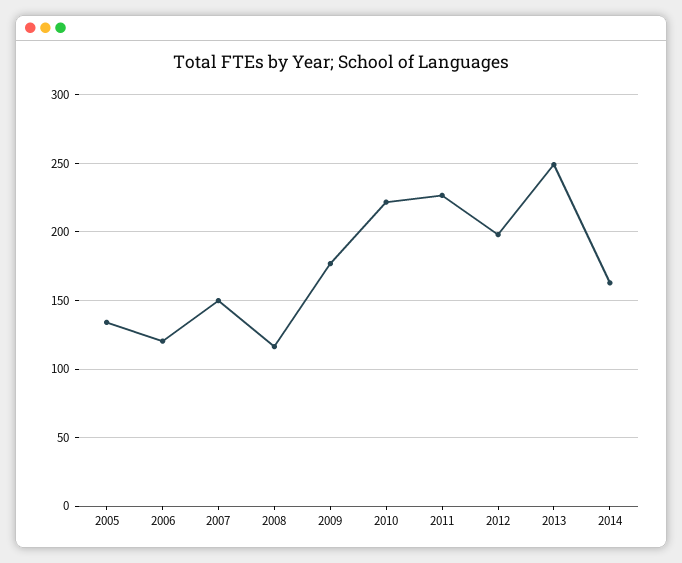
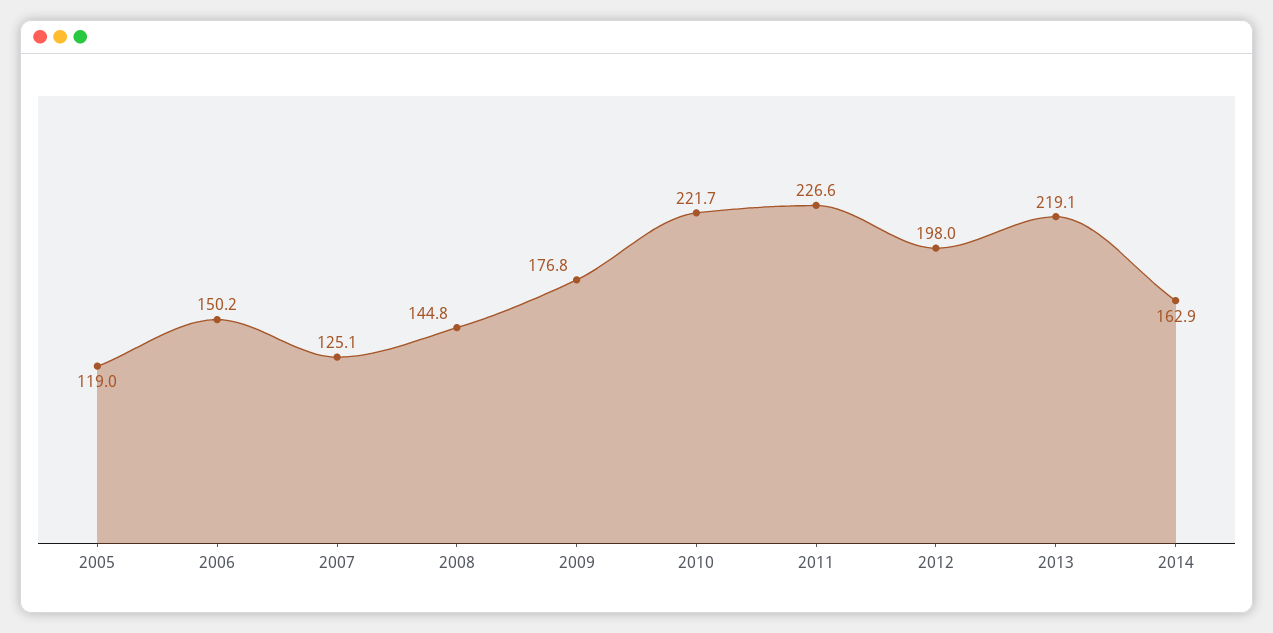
  {
-   "2005": 135,
+   "2005": 119,
-   "2006": 120,
+   "2006": 150.2,
-   "2007": 150,
+   "2007": 125.1,
-   "2008": 115,
+   "2008": 144.8,
    "2009": 176.8,
    "2010": 221.7,
    "2011": 226.6,
    "2012": 198,
-   "2013": 250,
+   "2013": 219.1,
    "2014": 162.9
  }

